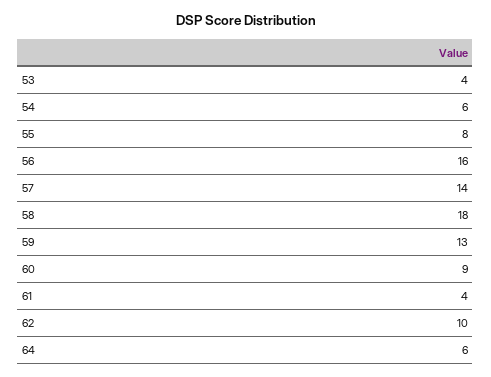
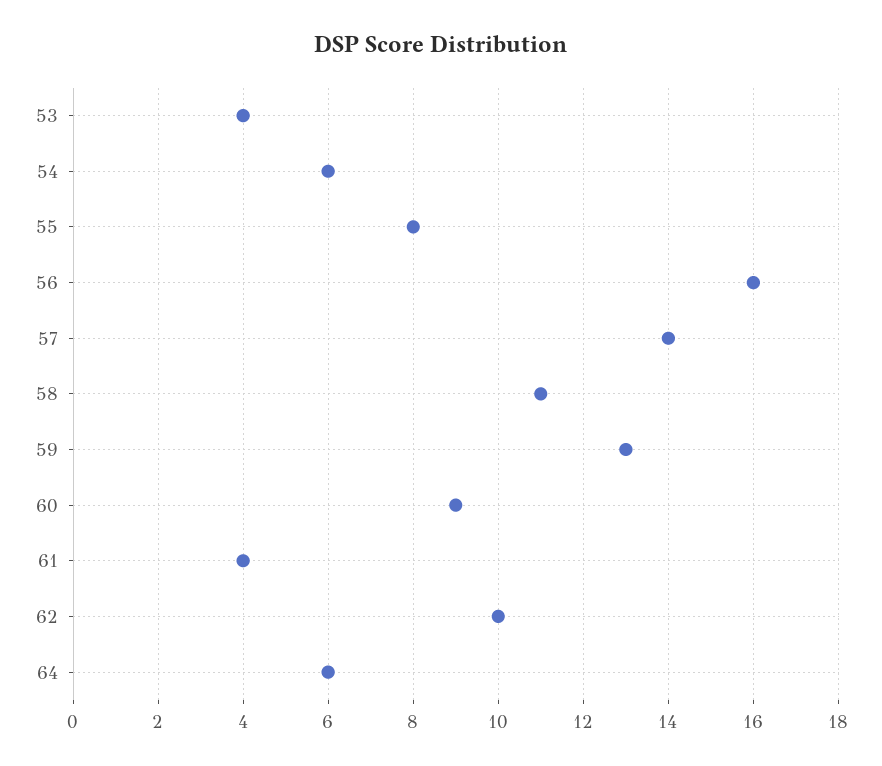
  {
    "53": 4,
    "54": 6,
    "55": 8,
    "56": 16,
    "57": 14,
-   "58": 18,
+   "58": 11,
    "59": 13,
    "60": 9,
    "61": 4,
    "62": 10,
    "64": 6
  }

